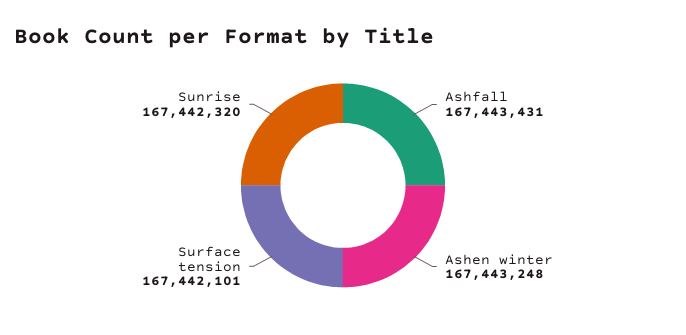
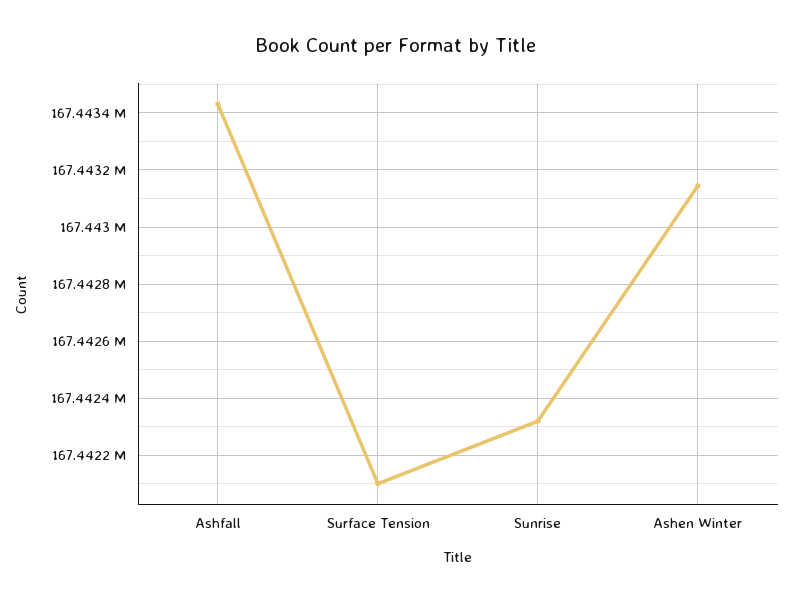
  {
    "Ashfall": 167443431,
-   "Ashen winter": 167443248,
+   "Ashen winter": 167443150,
    "Surface tension": 167442101,
    "Sunrise": 167442320
  }

